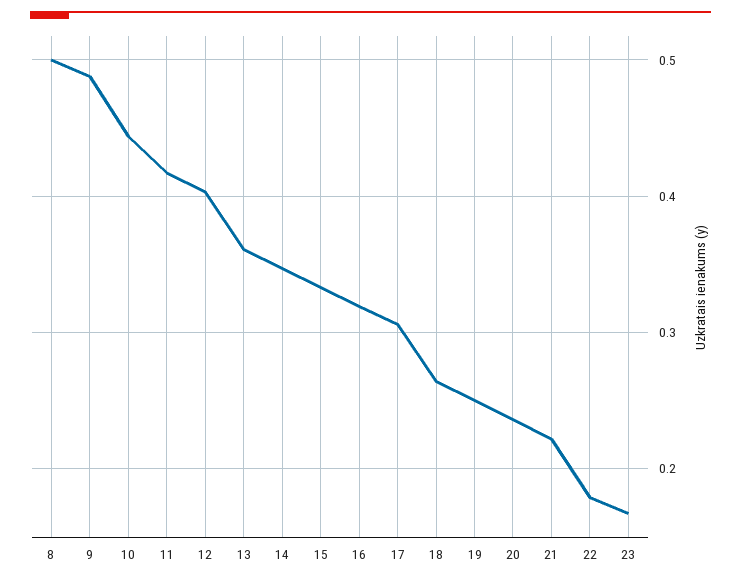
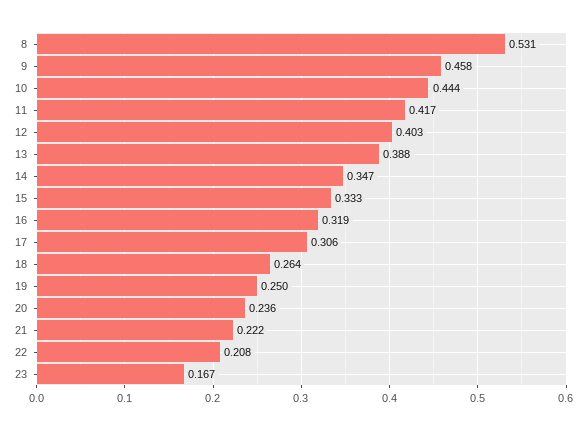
  {
-   "8": 0.5,
+   "8": 0.531,
-   "9": 0.49,
+   "9": 0.458,
    "10": 0.444,
    "11": 0.417,
    "12": 0.403,
-   "13": 0.36,
+   "13": 0.388,
    "14": 0.347,
    "15": 0.333,
    "16": 0.319,
    "17": 0.306,
    "18": 0.264,
    "19": 0.25,
    "20": 0.236,
    "21": 0.222,
-   "22": 0.18,
+   "22": 0.208,
    "23": 0.167
  }

